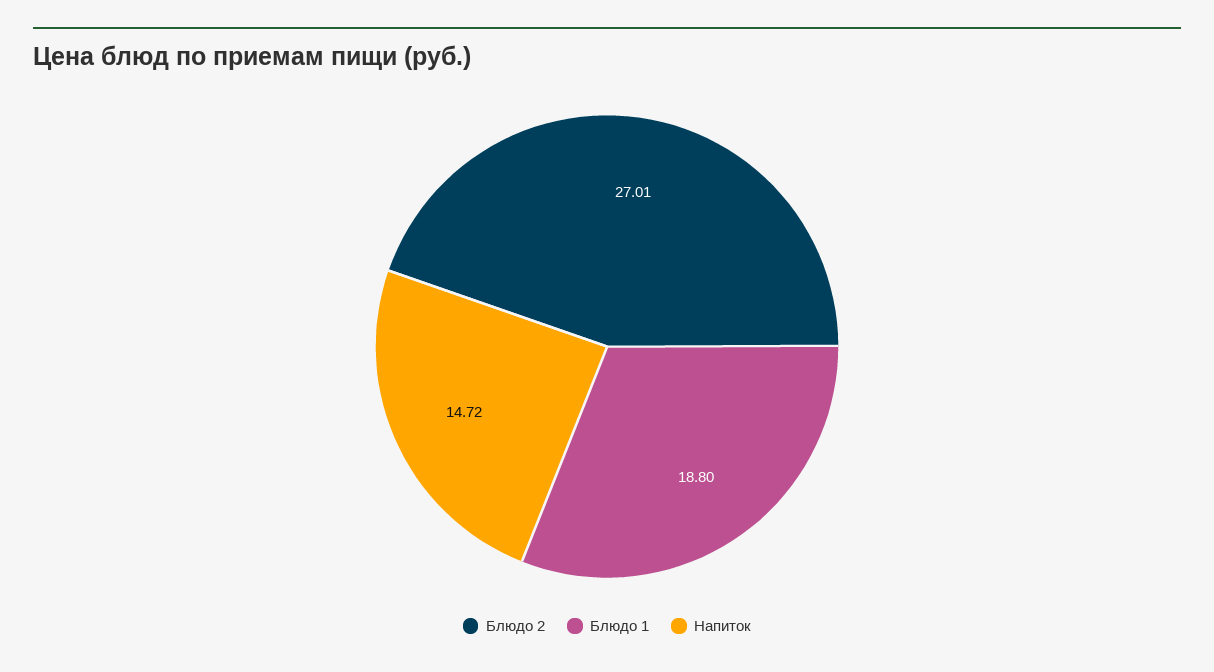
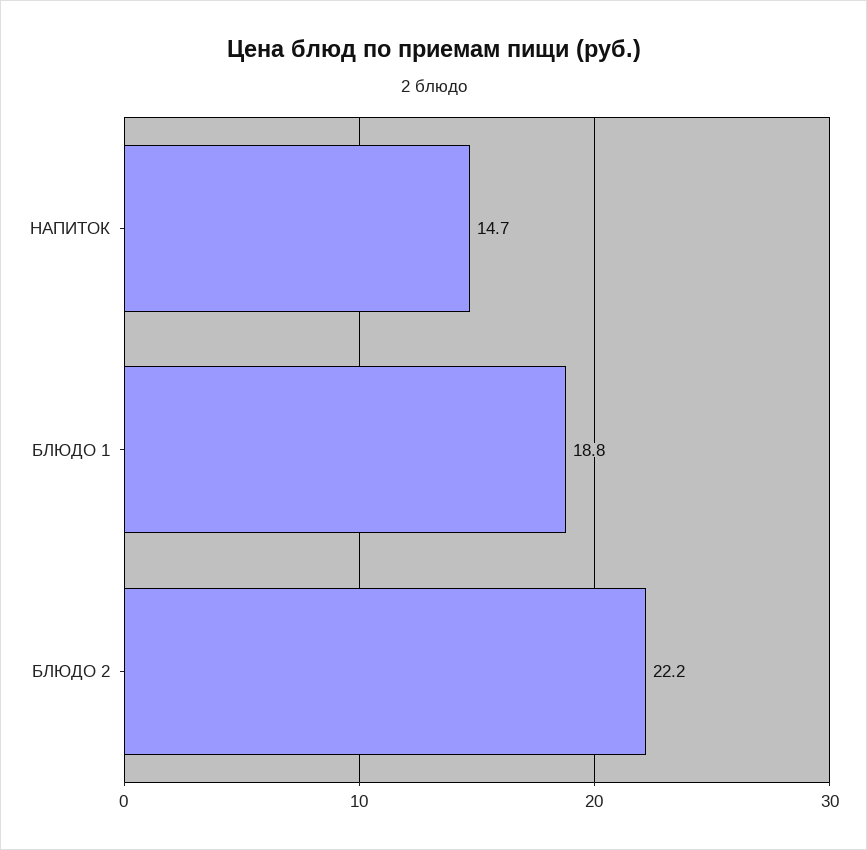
  {
-   "Блюдо 2": 27.01,
+   "Блюдо 2": 22.2,
    "Блюдо 1": 18.8,
    "Напиток": 14.72
  }

